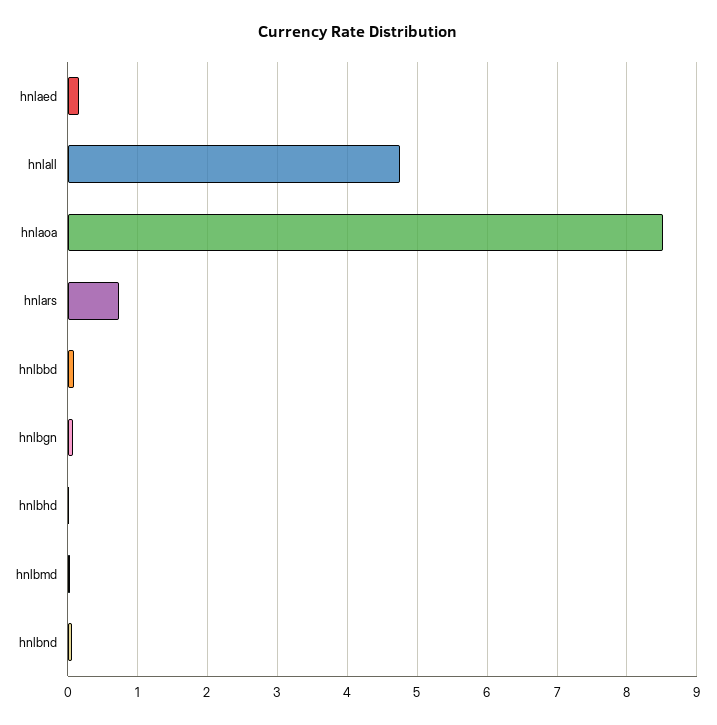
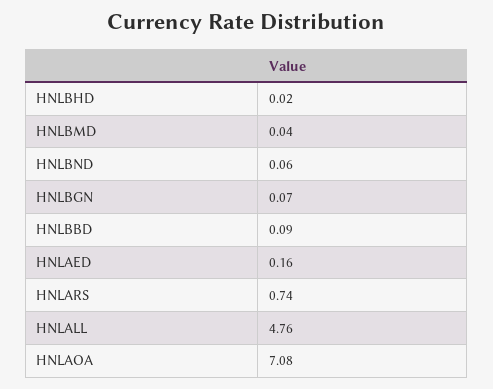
  {
    "hnlaed": 0.16,
    "hnlall": 4.76,
-   "hnlaoa": 8.5,
+   "hnlaoa": 7.08,
    "hnlars": 0.74,
    "hnlbbd": 0.09,
    "hnlbgn": 0.07,
    "hnlbhd": 0.02,
    "hnlbmd": 0.04,
    "hnlbnd": 0.06
  }

